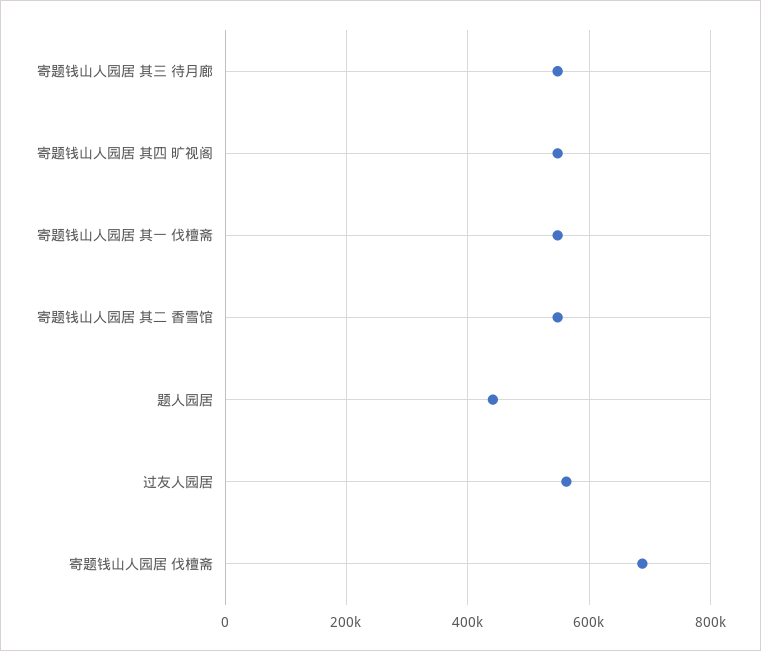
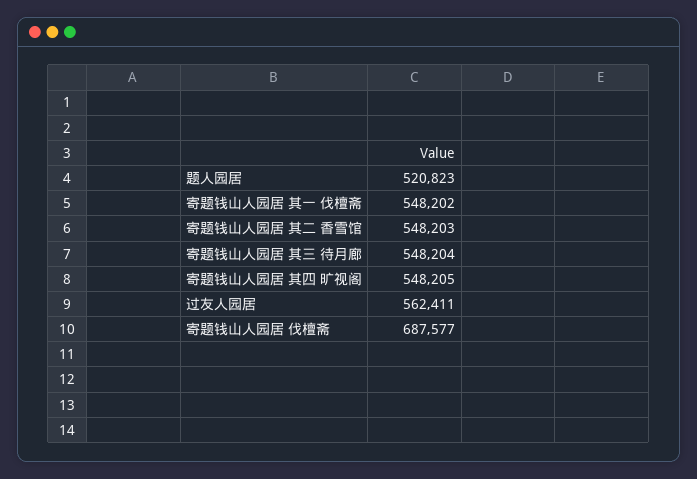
  {
    "寄题钱山人园居 其三 待月廊": 548204,
    "寄题钱山人园居 其四 旷视阁": 548205,
    "寄题钱山人园居 其一 伐檀斋": 548202,
    "寄题钱山人园居 其二 香雪馆": 548203,
-   "题人园居": 440000,
+   "题人园居": 520823,
    "过友人园居": 562411,
    "寄题钱山人园居 伐檀斋": 687577
  }

